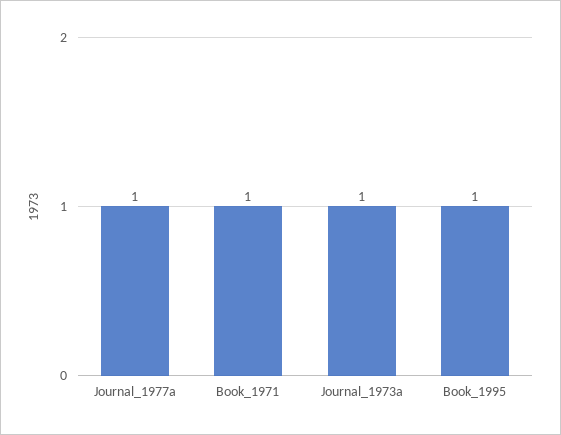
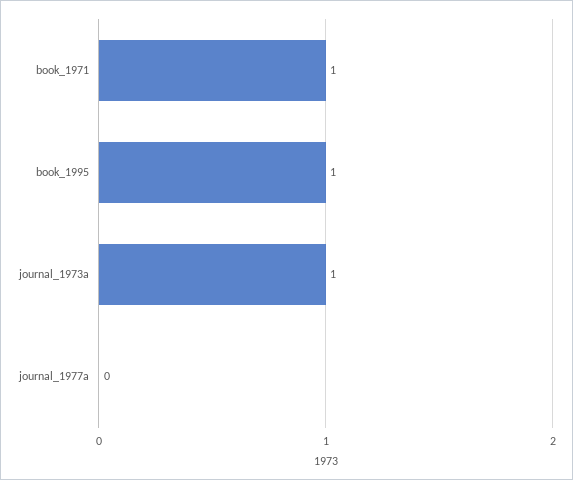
  {
-   "Journal_1977a": 1,
+   "Journal_1977a": 0,
    "Book_1971": 1,
    "Journal_1973a": 1,
    "Book_1995": 1
  }

